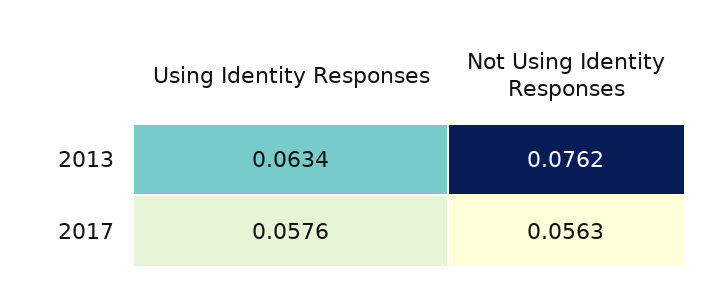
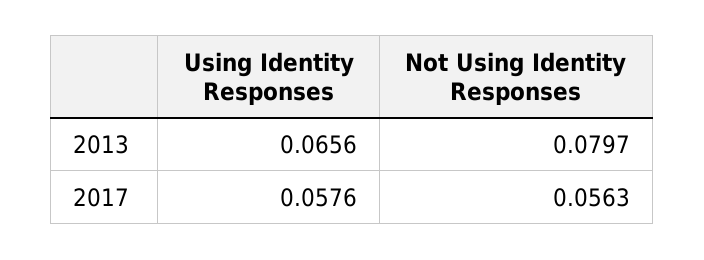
  {
    "Using Identity Responses": {
-     "2013": 0.0634,
+     "2013": 0.0656,
      "2017": 0.0576
    },
    "Not Using Identity Responses": {
-     "2013": 0.0762,
+     "2013": 0.0797,
      "2017": 0.0563
    }
  }

